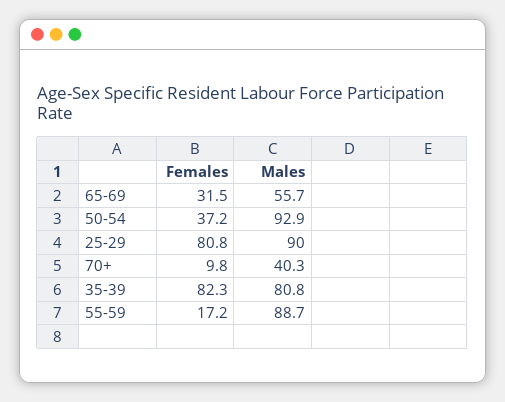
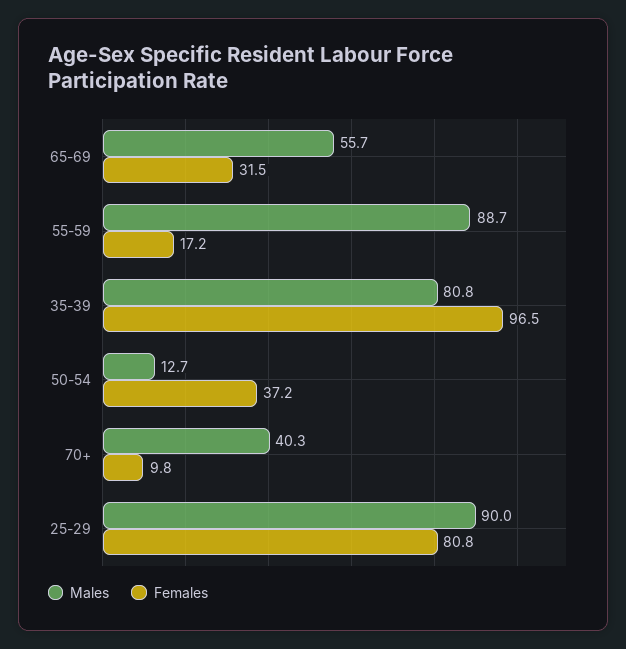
  {
    "Females": {
      "65-69": 31.5,
      "50-54": 37.2,
      "25-29": 80.8,
      "70+": 9.8,
-     "35-39": 82.3,
+     "35-39": 96.5,
      "55-59": 17.2
    },
    "Males": {
      "65-69": 55.7,
-     "50-54": 92.9,
+     "50-54": 12.7,
      "25-29": 90,
      "70+": 40.3,
      "35-39": 80.8,
      "55-59": 88.7
    }
  }

